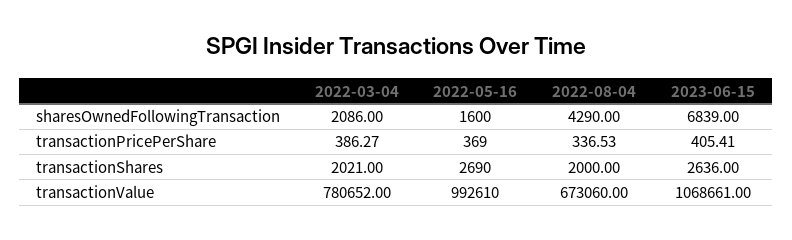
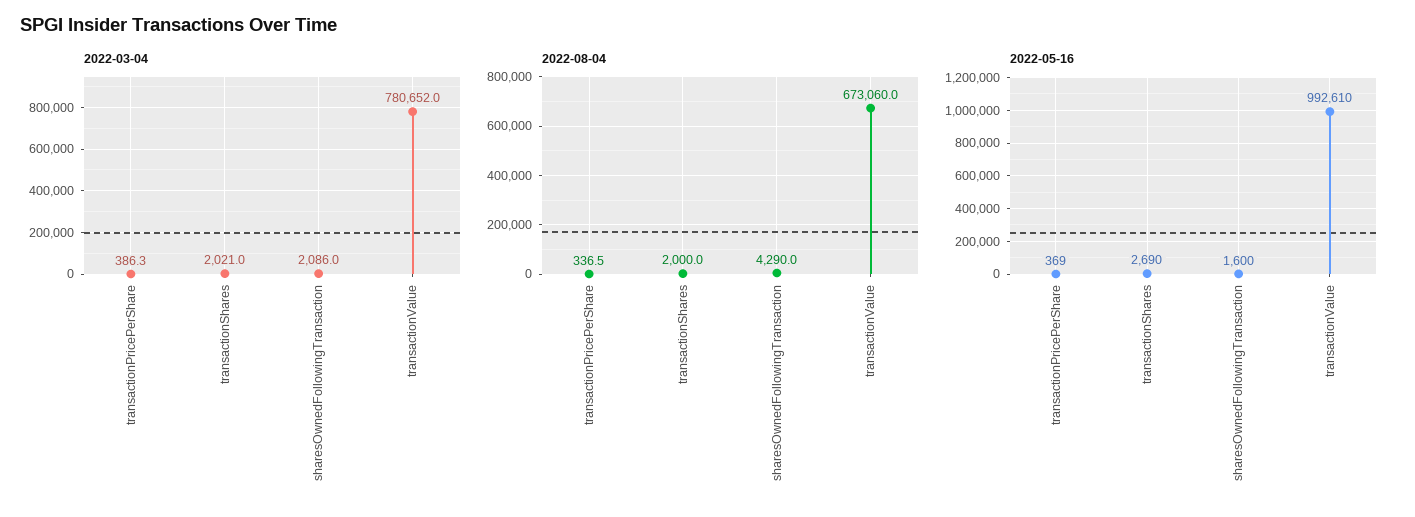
  {
    "2022-03-04": {
      "sharesOwnedFollowingTransaction": 2086,
      "transactionPricePerShare": 386.27,
      "transactionShares": 2021,
      "transactionValue": 780652
    },
    "2022-05-16": {
      "sharesOwnedFollowingTransaction": 1600,
      "transactionPricePerShare": 369,
      "transactionShares": 2690,
      "transactionValue": 992610
    },
    "2022-08-04": {
      "sharesOwnedFollowingTransaction": 4290,
      "transactionPricePerShare": 336.53,
      "transactionShares": 2000,
      "transactionValue": 673060
-   },
+   }
-   "2023-06-15": {
-     "sharesOwnedFollowingTransaction": 6839,
-     "transactionPricePerShare": 405.41,
-     "transactionShares": 2636,
-     "transactionValue": 1068661
-   }
  }

